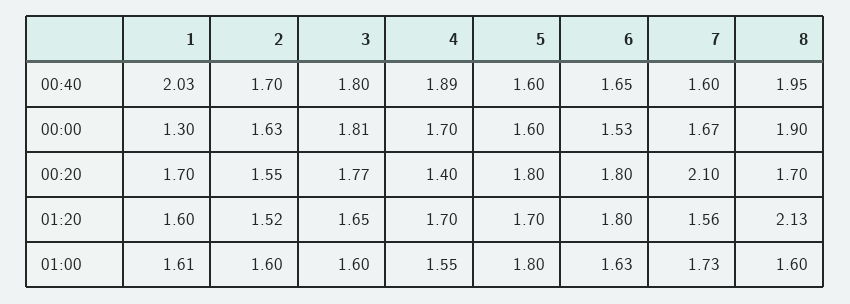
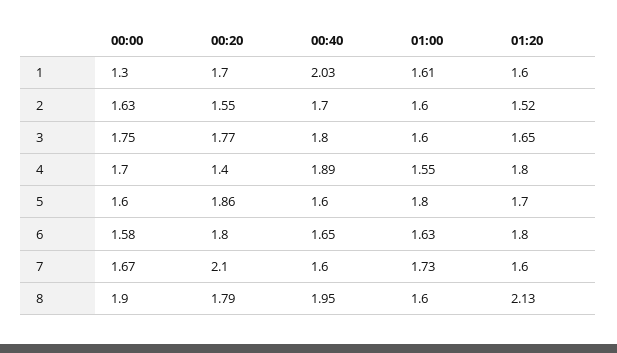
  {
    "1": {
      "00:40": 2.03,
      "00:00": 1.3,
      "00:20": 1.7,
      "01:20": 1.6,
      "01:00": 1.61
    },
    "2": {
      "00:40": 1.7,
      "00:00": 1.63,
      "00:20": 1.55,
      "01:20": 1.52,
      "01:00": 1.6
    },
    "3": {
      "00:40": 1.8,
-     "00:00": 1.81,
+     "00:00": 1.75,
      "00:20": 1.77,
      "01:20": 1.65,
      "01:00": 1.6
    },
    "4": {
      "00:40": 1.89,
      "00:00": 1.7,
      "00:20": 1.4,
-     "01:20": 1.7,
+     "01:20": 1.8,
      "01:00": 1.55
    },
    "5": {
      "00:40": 1.6,
      "00:00": 1.6,
-     "00:20": 1.8,
+     "00:20": 1.86,
      "01:20": 1.7,
      "01:00": 1.8
    },
    "6": {
      "00:40": 1.65,
-     "00:00": 1.53,
+     "00:00": 1.58,
      "00:20": 1.8,
      "01:20": 1.8,
      "01:00": 1.63
    },
    "7": {
      "00:40": 1.6,
      "00:00": 1.67,
      "00:20": 2.1,
-     "01:20": 1.56,
+     "01:20": 1.6,
      "01:00": 1.73
    },
    "8": {
      "00:40": 1.95,
      "00:00": 1.9,
-     "00:20": 1.7,
+     "00:20": 1.79,
      "01:20": 2.13,
      "01:00": 1.6
    }
  }

